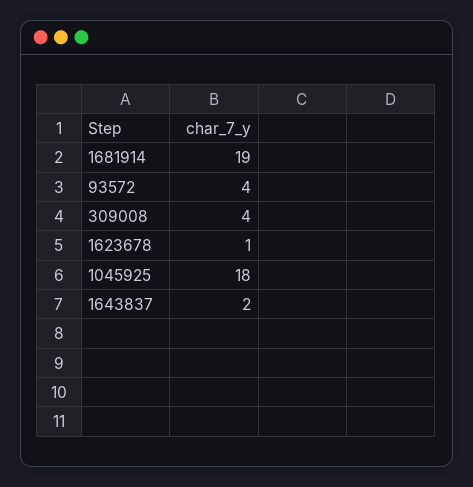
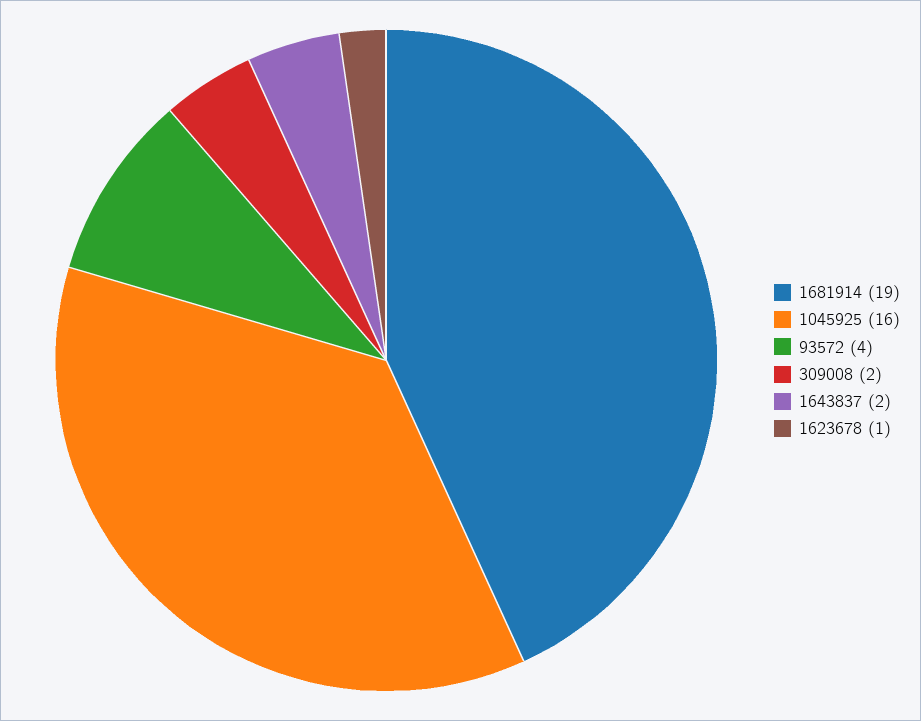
  {
    "1681914": 19,
    "93572": 4,
-   "309008": 4,
+   "309008": 2,
    "1623678": 1,
-   "1045925": 18,
+   "1045925": 16,
    "1643837": 2
  }

